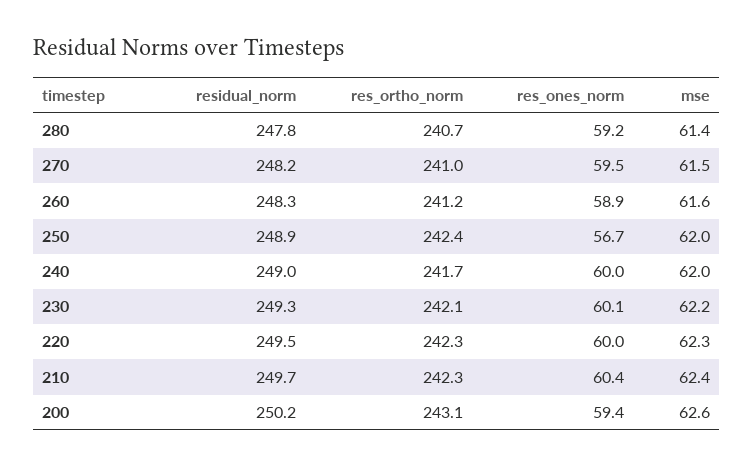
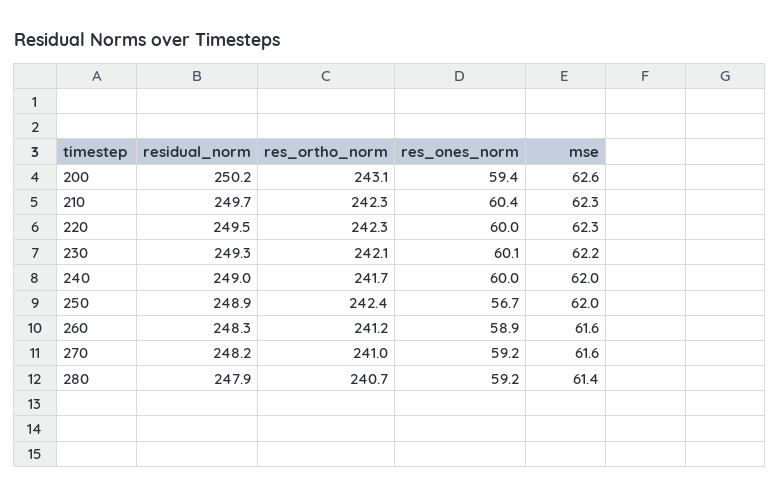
  {
    "residual_norm": {
-     "280": 247.8,
+     "280": 247.9,
      "270": 248.2,
      "260": 248.3,
      "250": 248.9,
      "240": 249,
      "230": 249.3,
      "220": 249.5,
      "210": 249.7,
      "200": 250.2
    },
    "res_ortho_norm": {
      "280": 240.7,
      "270": 241,
      "260": 241.2,
      "250": 242.4,
      "240": 241.7,
      "230": 242.1,
      "220": 242.3,
      "210": 242.3,
      "200": 243.1
    },
    "res_ones_norm": {
      "280": 59.2,
-     "270": 59.5,
+     "270": 59.2,
      "260": 58.9,
      "250": 56.7,
      "240": 60,
      "230": 60.1,
      "220": 60,
      "210": 60.4,
      "200": 59.4
    },
    "mse": {
      "280": 61.4,
-     "270": 61.5,
+     "270": 61.6,
      "260": 61.6,
      "250": 62,
      "240": 62,
      "230": 62.2,
      "220": 62.3,
-     "210": 62.4,
+     "210": 62.3,
      "200": 62.6
    }
  }

